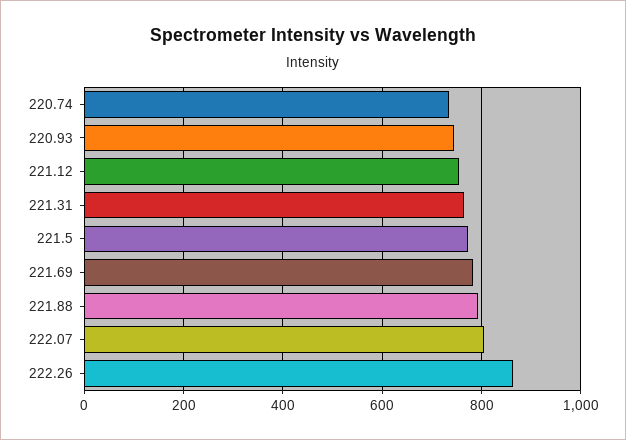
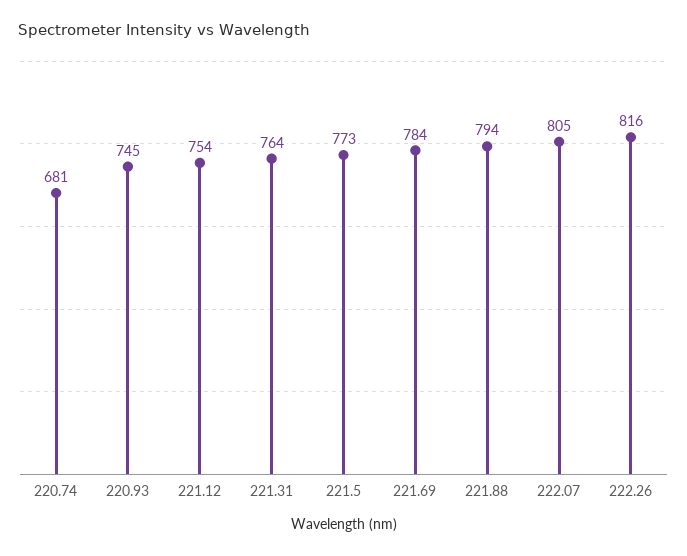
  {
-   "220.74": 740,
+   "220.74": 681,
    "220.93": 745,
    "221.12": 754,
    "221.31": 764,
    "221.5": 773,
    "221.69": 784,
    "221.88": 794,
    "222.07": 805,
-   "222.26": 860
+   "222.26": 816
  }

